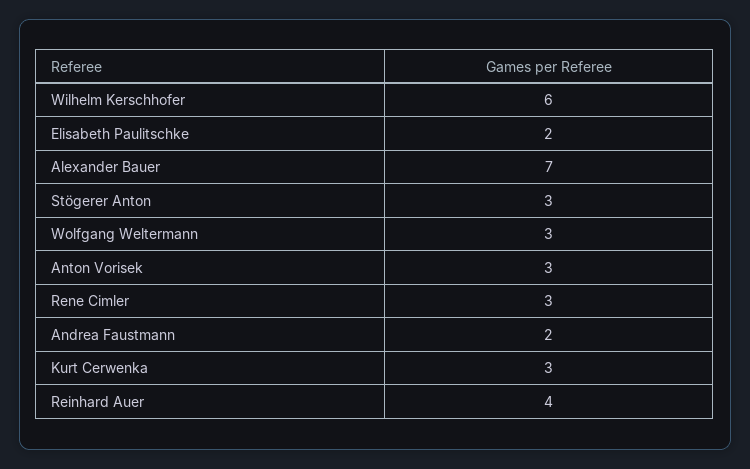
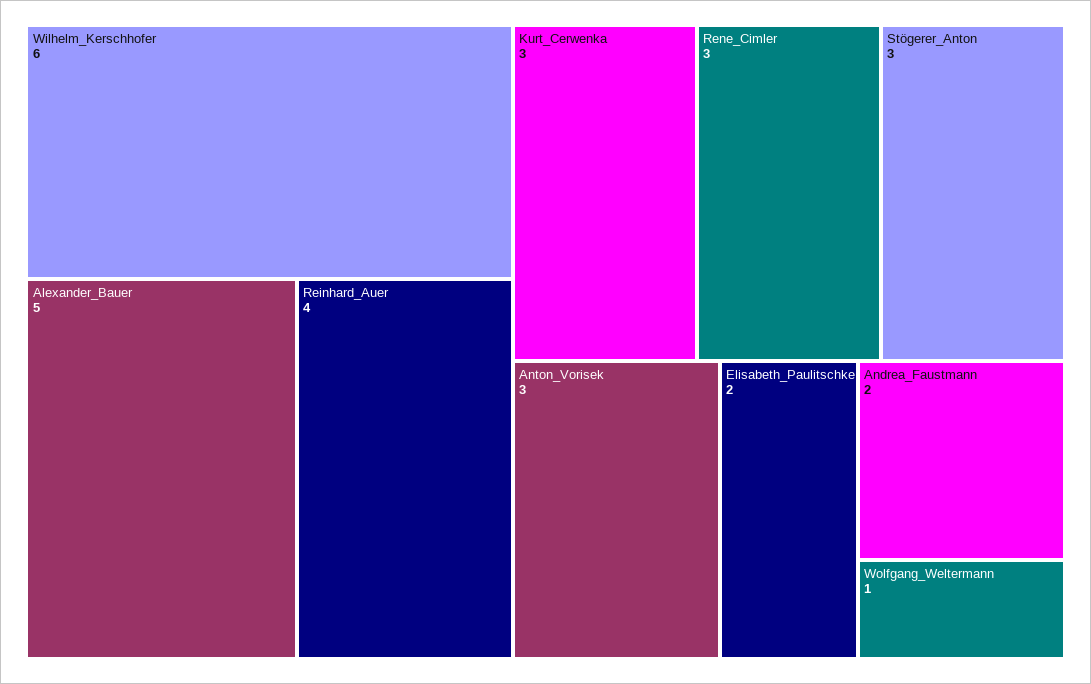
  {
    "Wilhelm Kerschhofer": 6,
    "Elisabeth Paulitschke": 2,
-   "Alexander Bauer": 7,
+   "Alexander Bauer": 5,
    "Stögerer Anton": 3,
-   "Wolfgang Weltermann": 3,
+   "Wolfgang Weltermann": 1,
    "Anton Vorisek": 3,
    "Rene Cimler": 3,
    "Andrea Faustmann": 2,
    "Kurt Cerwenka": 3,
    "Reinhard Auer": 4
  }

